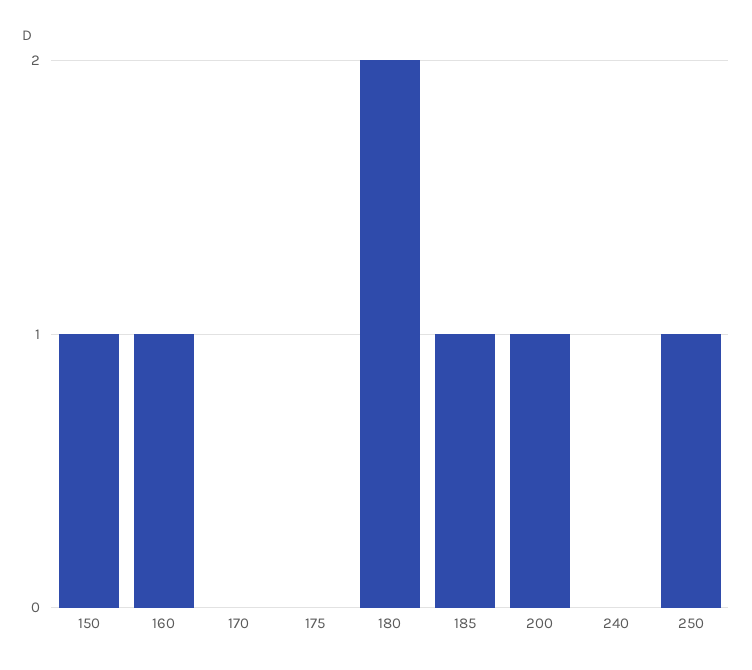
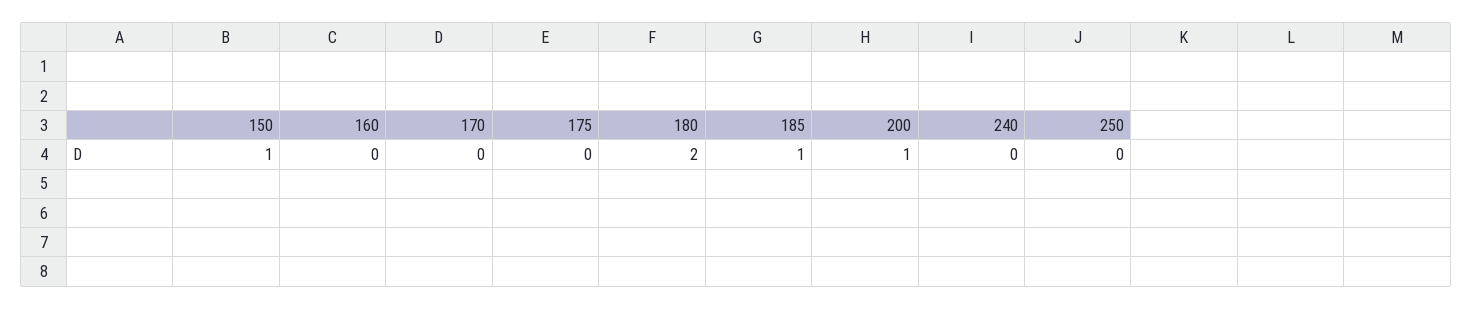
  {
    "150": 1,
-   "160": 1,
+   "160": 0,
    "170": 0,
    "175": 0,
    "180": 2,
    "185": 1,
    "200": 1,
    "240": 0,
-   "250": 1
+   "250": 0
  }

